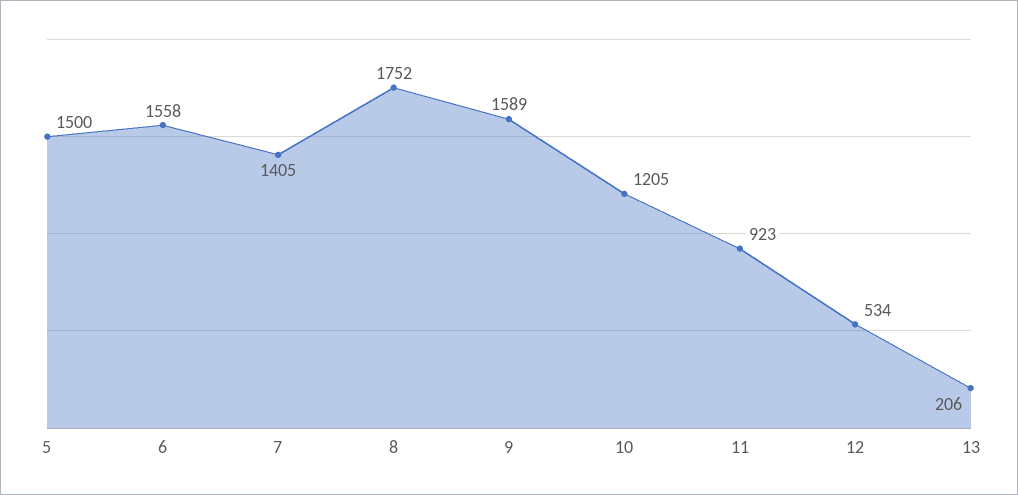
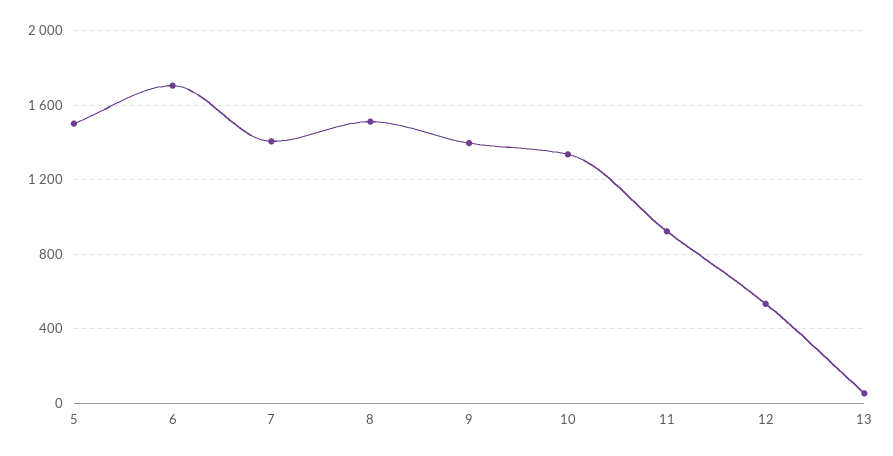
  {
    "5": 1500,
-   "6": 1558,
+   "6": 1700,
    "7": 1405,
-   "8": 1752,
+   "8": 1500,
-   "9": 1589,
+   "9": 1400,
-   "10": 1205,
+   "10": 1350,
    "11": 923,
    "12": 534,
-   "13": 206
+   "13": 50
  }

